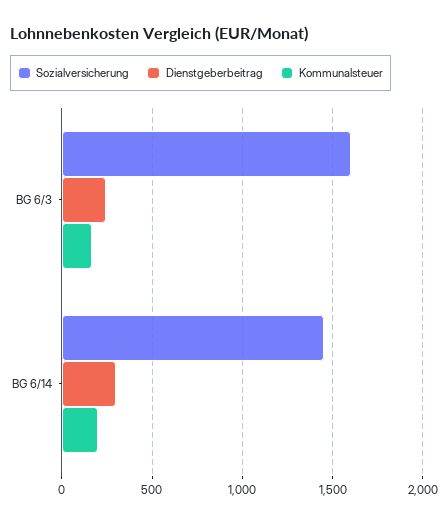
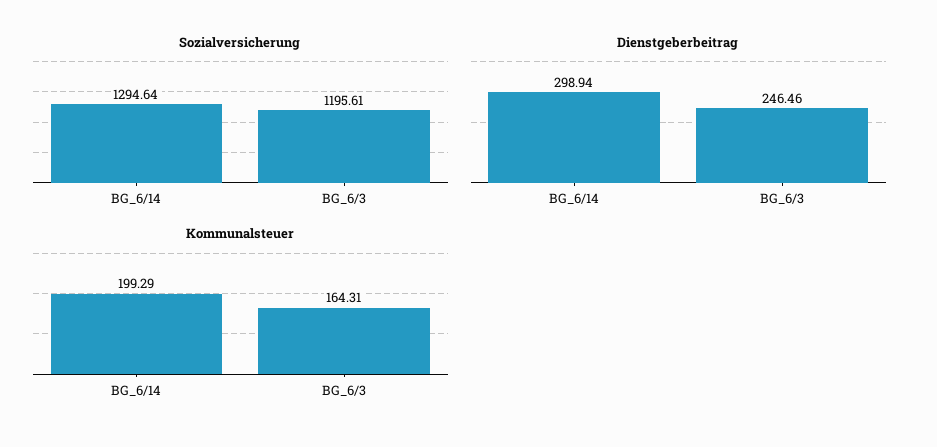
  {
    "Sozialversicherung": {
-     "BG 6/3": 1600,
+     "BG 6/3": 1195.61,
-     "BG 6/14": 1450
+     "BG 6/14": 1294.64
    },
    "Dienstgeberbeitrag": {
      "BG 6/3": 246.46,
      "BG 6/14": 298.94
    },
    "Kommunalsteuer": {
      "BG 6/3": 164.31,
      "BG 6/14": 199.29
    }
  }

